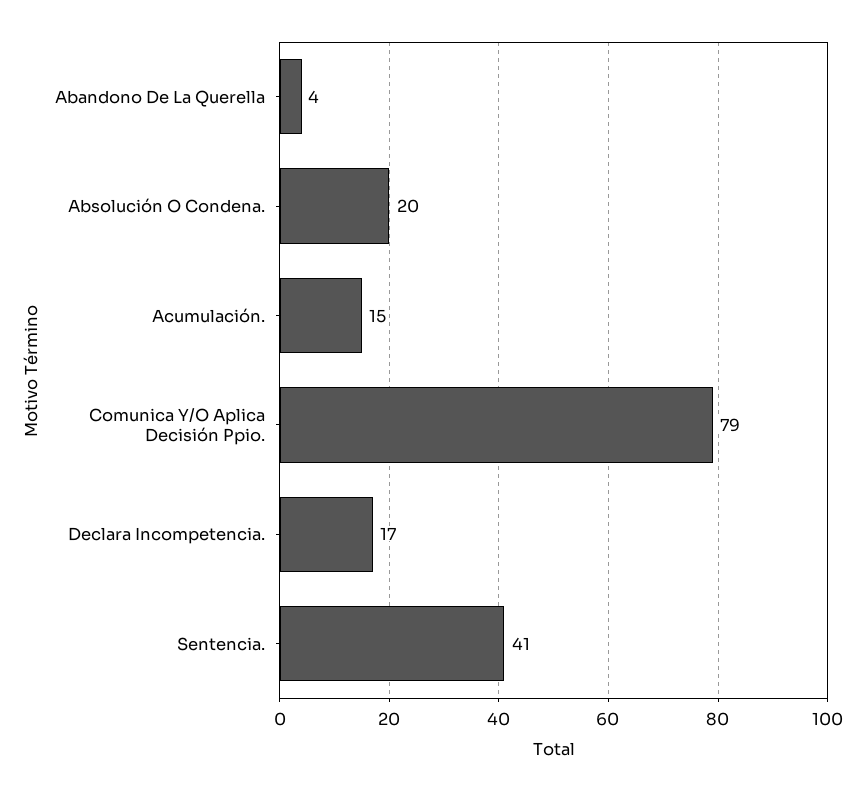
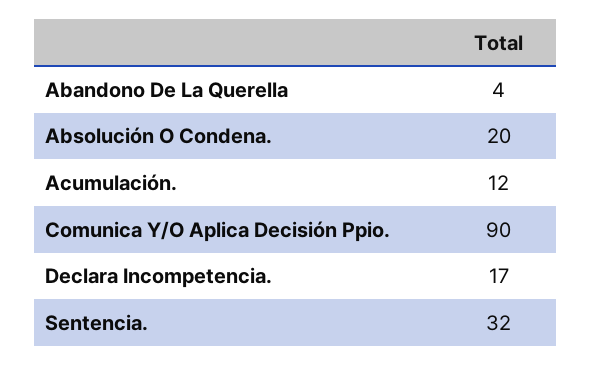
  {
    "Abandono De La Querella": 4,
    "Absolución O Condena.": 20,
-   "Acumulación.": 15,
+   "Acumulación.": 12,
-   "Comunica Y/O Aplica Decisión Ppio.": 79,
+   "Comunica Y/O Aplica Decisión Ppio.": 90,
    "Declara Incompetencia.": 17,
-   "Sentencia.": 41
+   "Sentencia.": 32
  }

